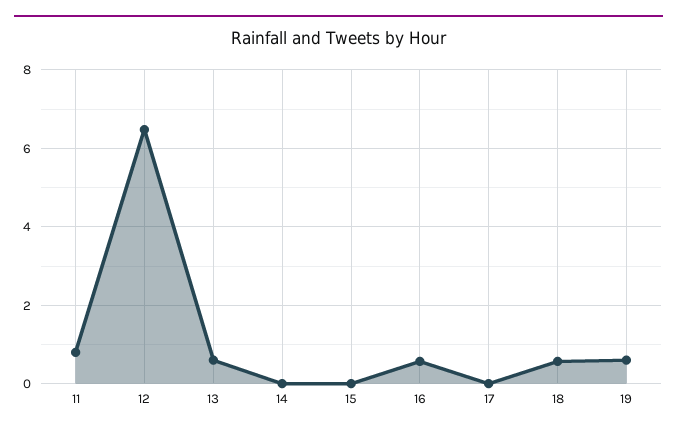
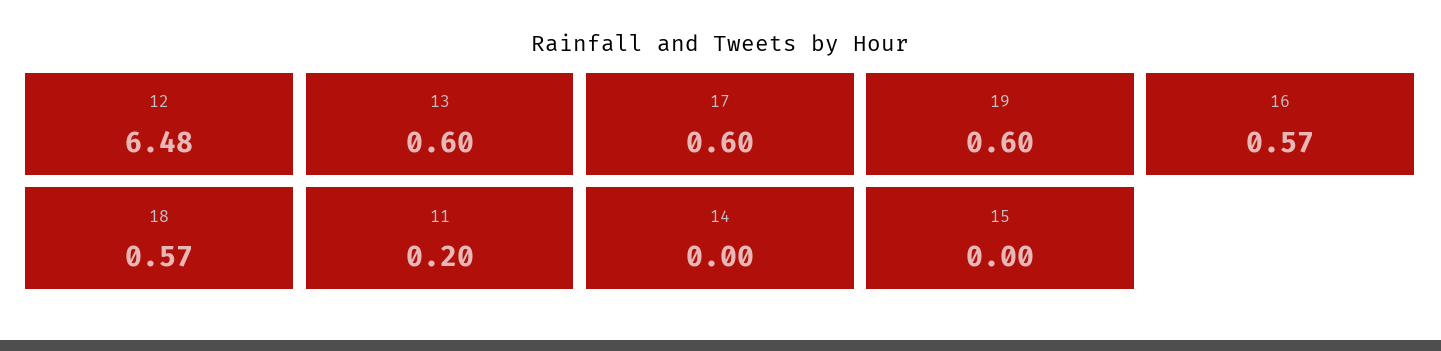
  {
-   "11": 0.8,
+   "11": 0.2,
    "12": 6.48,
    "13": 0.6,
    "14": 0,
    "15": 0,
    "16": 0.57,
-   "17": 0,
+   "17": 0.6,
    "18": 0.57,
    "19": 0.6
  }

